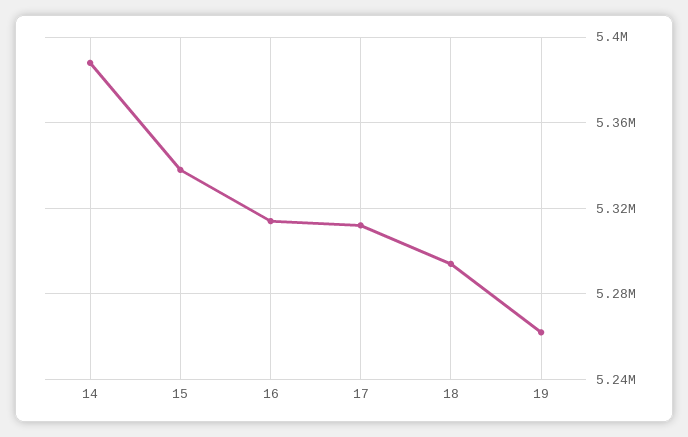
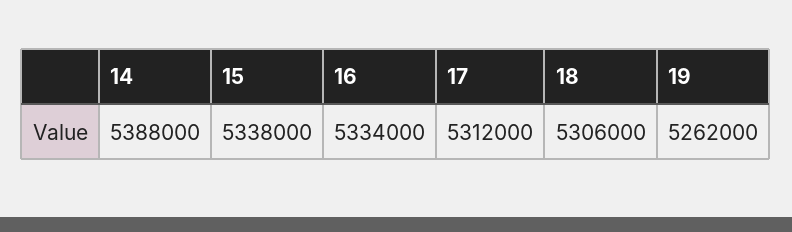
  {
    "14": 5388000,
    "15": 5338000,
-   "16": 5315000,
+   "16": 5334000,
    "17": 5312000,
-   "18": 5295000,
+   "18": 5306000,
    "19": 5262000
  }

